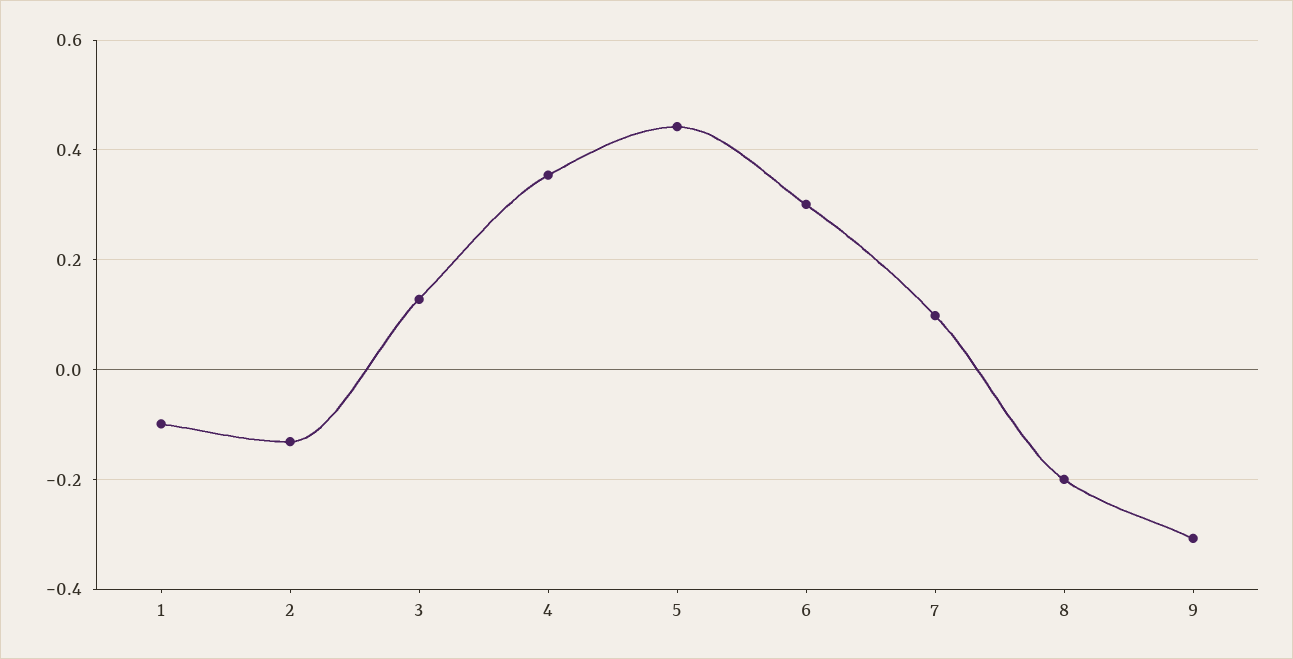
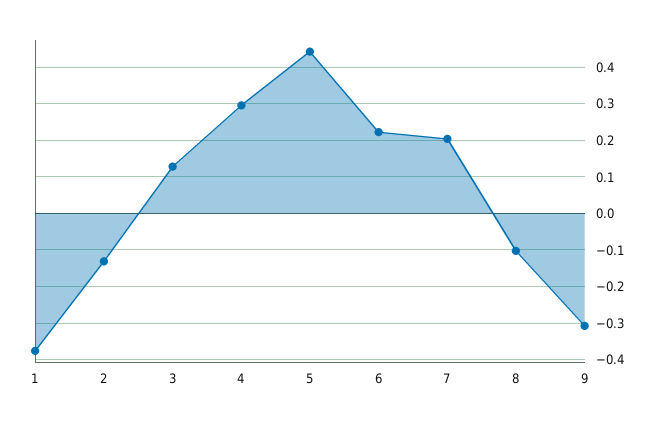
  {
-   "1": -0.1,
+   "1": -0.38,
    "2": -0.14,
    "3": 0.12,
-   "4": 0.36,
+   "4": 0.3,
    "5": 0.44,
-   "6": 0.3,
+   "6": 0.22,
-   "7": 0.1,
+   "7": 0.2,
-   "8": -0.2,
+   "8": -0.1,
    "9": -0.3
  }

